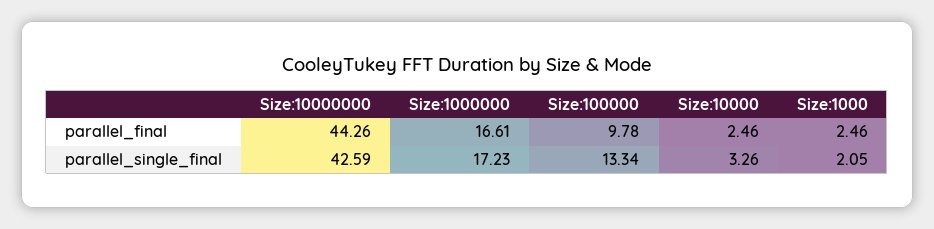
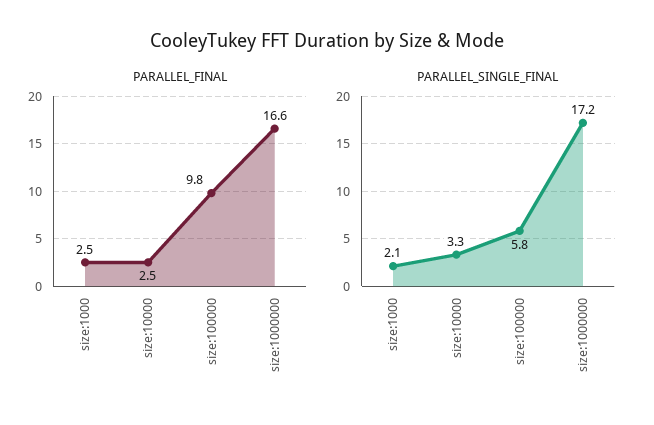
  {
    "parallel_final": {
-     "Size:10000000": 44.26,
      "Size:1000000": 16.61,
      "Size:100000": 9.78,
      "Size:10000": 2.46,
      "Size:1000": 2.46
    },
    "parallel_single_final": {
-     "Size:10000000": 42.59,
      "Size:1000000": 17.23,
-     "Size:100000": 13.34,
+     "Size:100000": 5.8,
      "Size:10000": 3.26,
      "Size:1000": 2.05
    }
  }

